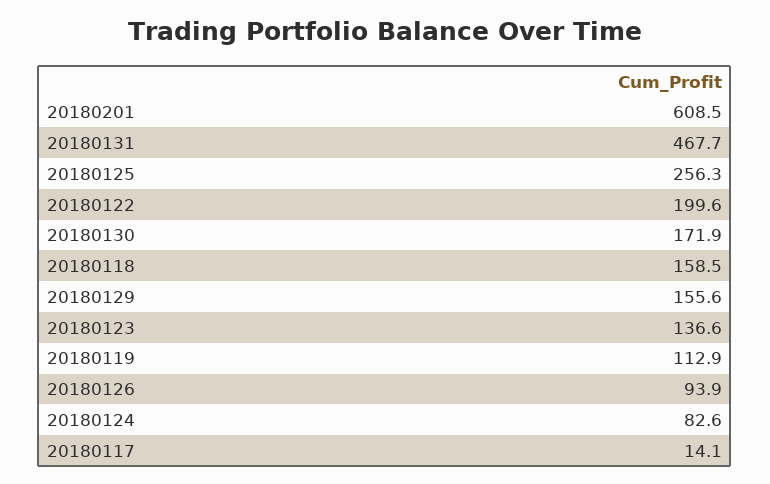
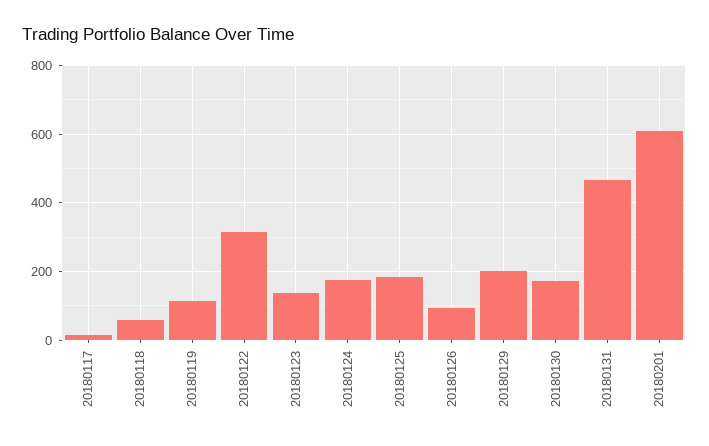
  {
    "20180201": 608.5,
    "20180131": 467.7,
-   "20180125": 256.3,
+   "20180125": 180,
-   "20180122": 199.6,
+   "20180122": 320,
    "20180130": 171.9,
-   "20180118": 158.5,
+   "20180118": 60,
-   "20180129": 155.6,
+   "20180129": 200,
    "20180123": 136.6,
    "20180119": 112.9,
    "20180126": 93.9,
-   "20180124": 82.6,
+   "20180124": 180,
    "20180117": 14.1
  }

